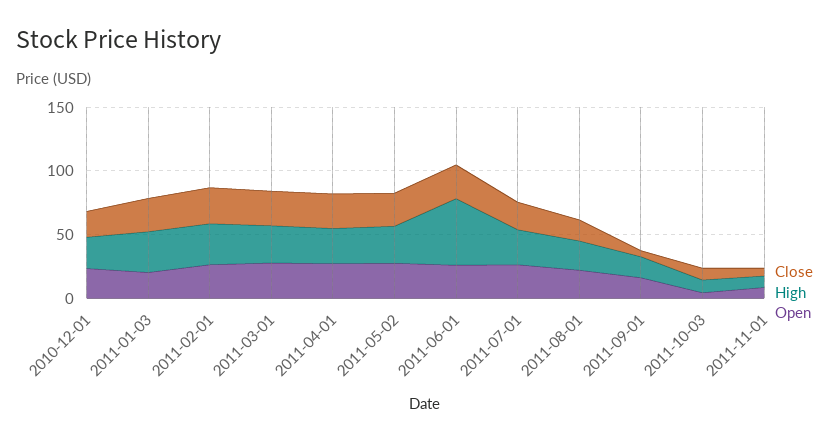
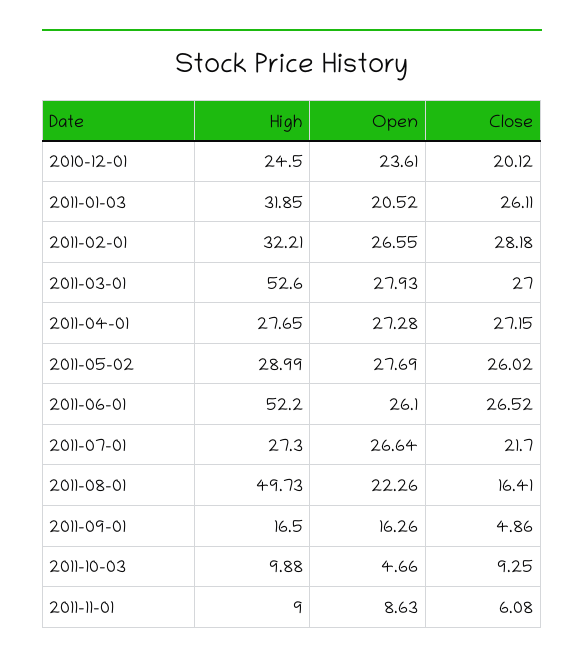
  {
    "Close": {
      "2010-12-01": 20.12,
      "2011-01-03": 26.11,
      "2011-02-01": 28.18,
      "2011-03-01": 27,
      "2011-04-01": 27.15,
      "2011-05-02": 26.02,
      "2011-06-01": 26.52,
      "2011-07-01": 21.7,
      "2011-08-01": 16.41,
      "2011-09-01": 4.86,
      "2011-10-03": 9.25,
      "2011-11-01": 6.08
    },
    "High": {
      "2010-12-01": 24.5,
      "2011-01-03": 31.85,
      "2011-02-01": 32.21,
-     "2011-03-01": 30,
+     "2011-03-01": 52.6,
      "2011-04-01": 27.65,
      "2011-05-02": 28.99,
      "2011-06-01": 52.2,
      "2011-07-01": 27.3,
-     "2011-08-01": 20,
+     "2011-08-01": 49.73,
      "2011-09-01": 16.5,
      "2011-10-03": 9.88,
      "2011-11-01": 9
    },
    "Open": {
      "2010-12-01": 23.61,
      "2011-01-03": 20.52,
      "2011-02-01": 26.55,
      "2011-03-01": 27.93,
      "2011-04-01": 27.28,
      "2011-05-02": 27.69,
      "2011-06-01": 26.1,
      "2011-07-01": 26.64,
      "2011-08-01": 22.26,
      "2011-09-01": 16.26,
      "2011-10-03": 4.66,
      "2011-11-01": 8.63
    }
  }

